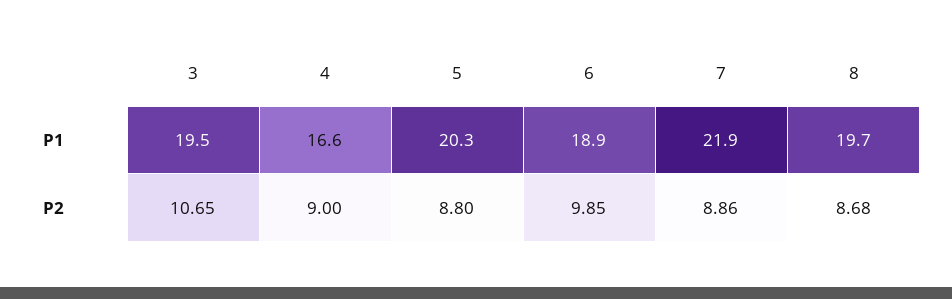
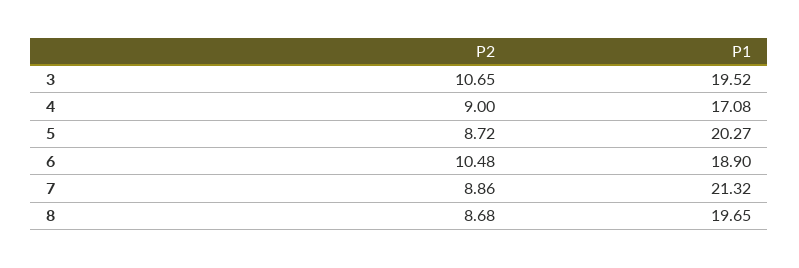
  {
    "3": {
      "P1": 19.52,
      "P2": 10.65
    },
    "4": {
-     "P1": 16.6,
+     "P1": 17.08,
      "P2": 9
    },
    "5": {
      "P1": 20.27,
-     "P2": 8.8
+     "P2": 8.72
    },
    "6": {
      "P1": 18.9,
-     "P2": 9.85
+     "P2": 10.48
    },
    "7": {
-     "P1": 21.9,
+     "P1": 21.32,
      "P2": 8.86
    },
    "8": {
      "P1": 19.65,
      "P2": 8.68
    }
  }

